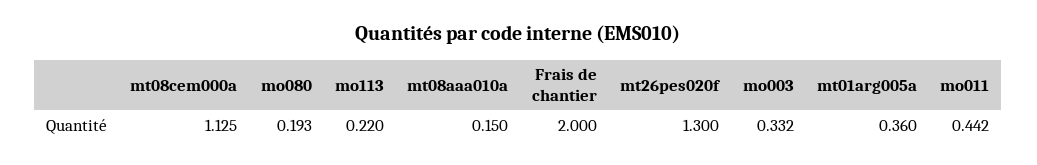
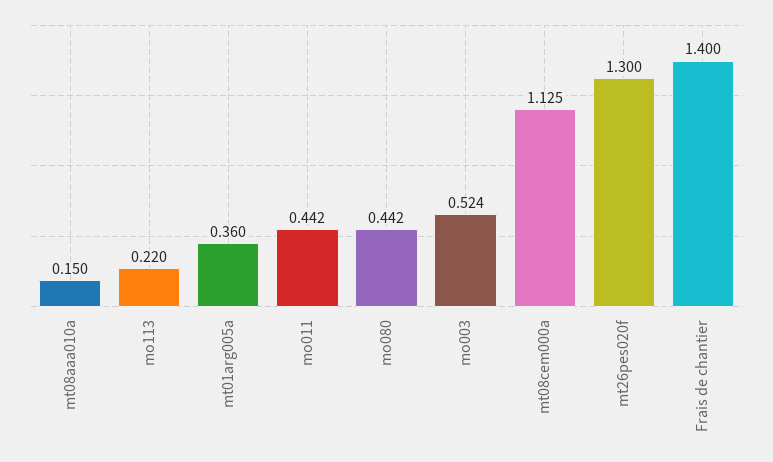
  {
    "mt08cem000a": 1.125,
-   "mo080": 0.193,
+   "mo080": 0.442,
    "mo113": 0.22,
    "mt08aaa010a": 0.15,
-   "Frais de chantier": 2,
+   "Frais de chantier": 1.4,
    "mt26pes020f": 1.3,
-   "mo003": 0.332,
+   "mo003": 0.524,
    "mt01arg005a": 0.36,
    "mo011": 0.442
  }

